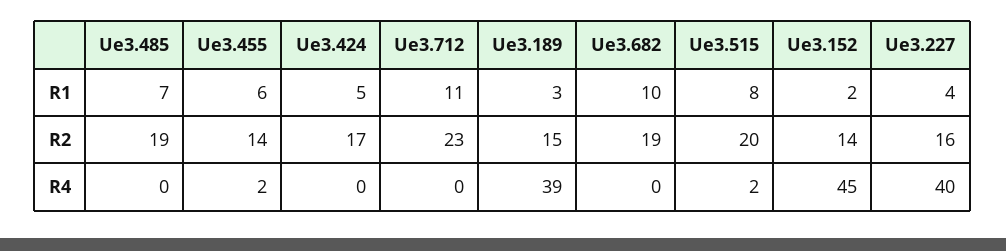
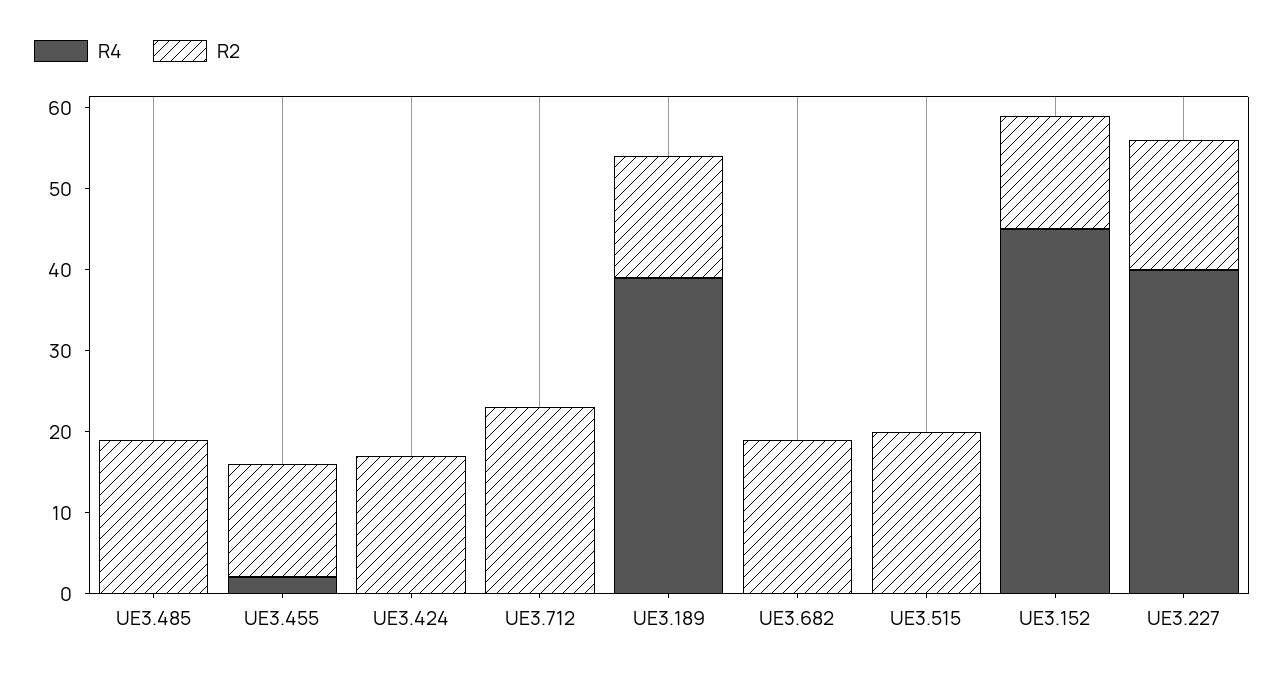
  {
-   "R1": {
-     "Ue3.485": 7,
-     "Ue3.455": 6,
-     "Ue3.424": 5,
-     "Ue3.712": 11,
-     "Ue3.189": 3,
-     "Ue3.682": 10,
-     "Ue3.515": 8,
-     "Ue3.152": 2,
-     "Ue3.227": 4
-   },
    "R2": {
      "Ue3.485": 19,
      "Ue3.455": 14,
      "Ue3.424": 17,
      "Ue3.712": 23,
      "Ue3.189": 15,
      "Ue3.682": 19,
      "Ue3.515": 20,
      "Ue3.152": 14,
      "Ue3.227": 16
    },
    "R4": {
      "Ue3.485": 0,
      "Ue3.455": 2,
      "Ue3.424": 0,
      "Ue3.712": 0,
      "Ue3.189": 39,
      "Ue3.682": 0,
-     "Ue3.515": 2,
+     "Ue3.515": 0,
      "Ue3.152": 45,
      "Ue3.227": 40
    }
  }

